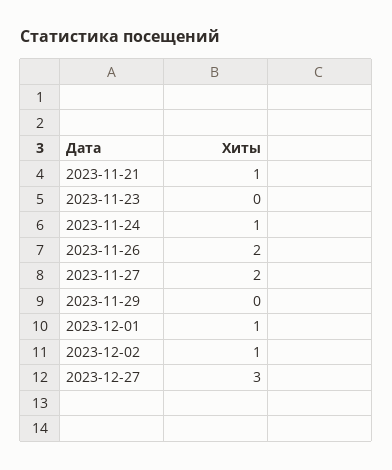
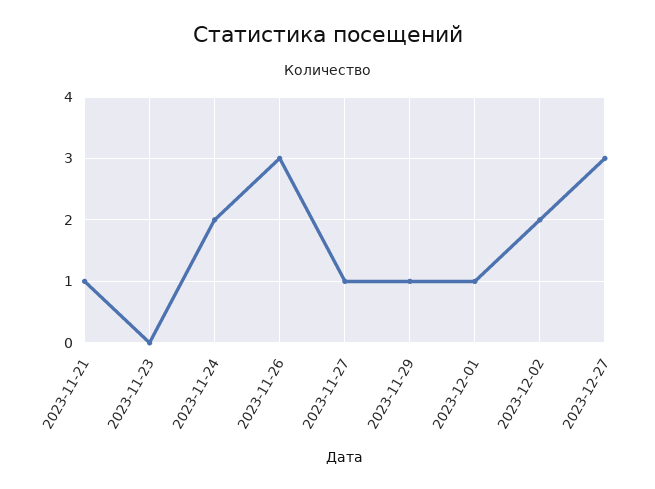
  {
    "2023-11-21": 1,
    "2023-11-23": 0,
-   "2023-11-24": 1,
+   "2023-11-24": 2,
-   "2023-11-26": 2,
+   "2023-11-26": 3,
-   "2023-11-27": 2,
+   "2023-11-27": 1,
-   "2023-11-29": 0,
+   "2023-11-29": 1,
    "2023-12-01": 1,
-   "2023-12-02": 1,
+   "2023-12-02": 2,
    "2023-12-27": 3
  }

